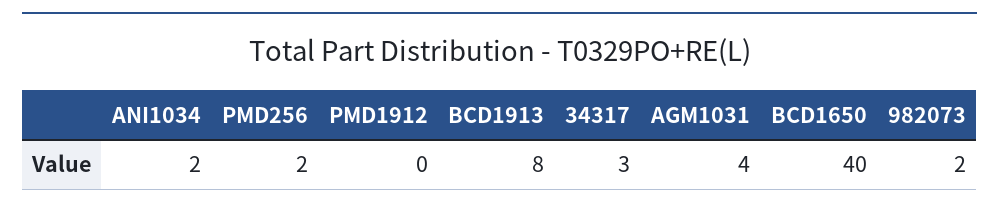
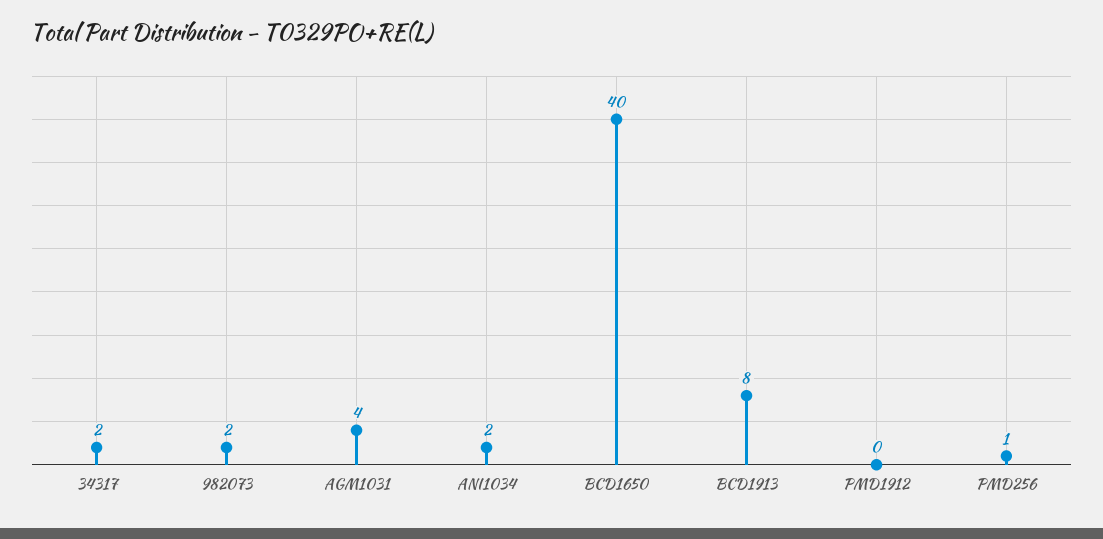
  {
    "ANI1034": 2,
-   "PMD256": 2,
+   "PMD256": 1,
    "PMD1912": 0,
    "BCD1913": 8,
-   "34317": 3,
+   "34317": 2,
    "AGM1031": 4,
    "BCD1650": 40,
    "982073": 2
  }

